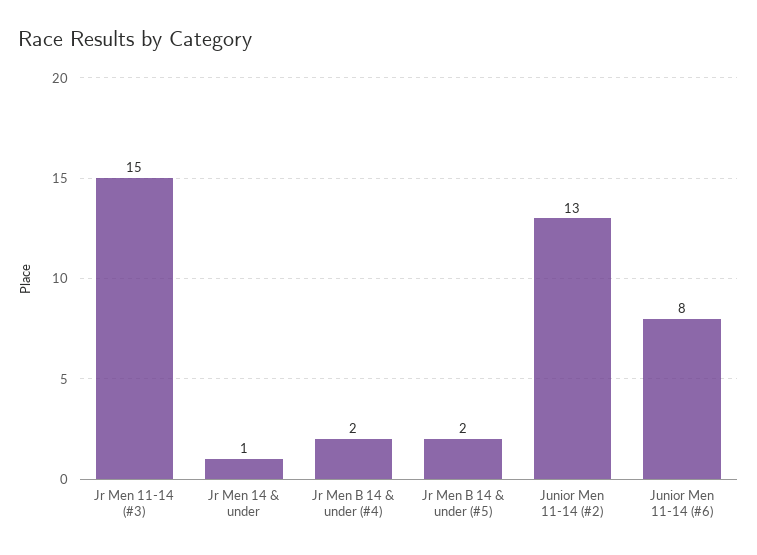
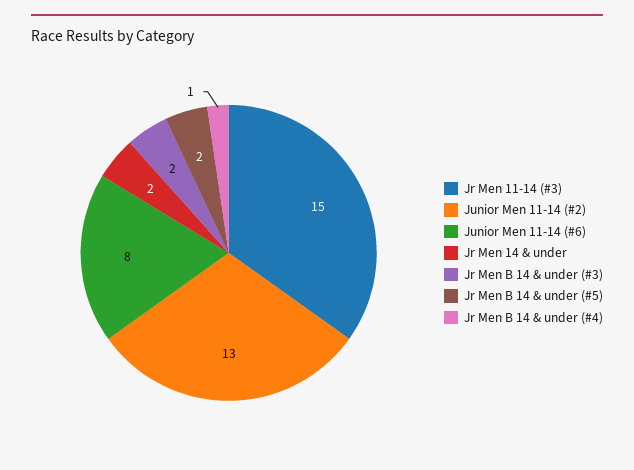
  {
    "Jr Men 11-14 (#3)": 15,
-   "Jr Men 14 & under": 1,
+   "Jr Men 14 & under": 2,
-   "Jr Men B 14 & under (#4)": 2,
+   "Jr Men B 14 & under (#4)": 1,
    "Jr Men B 14 & under (#5)": 2,
    "Junior Men 11-14 (#2)": 13,
-   "Junior Men 11-14 (#6)": 8
+   "Junior Men 11-14 (#6)": 8,
+   "Jr Men B 14 & under (#3)": 2
  }

